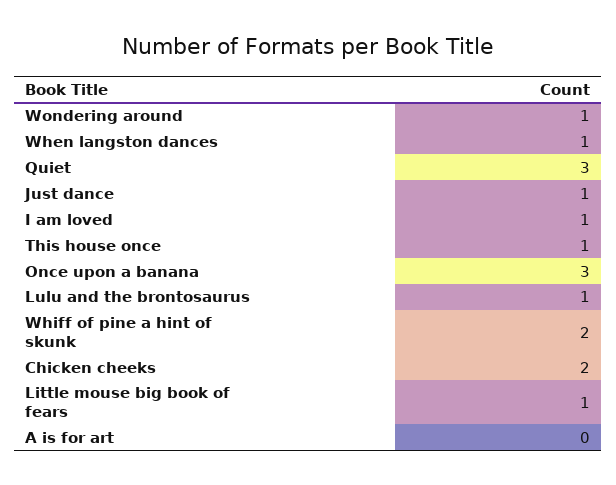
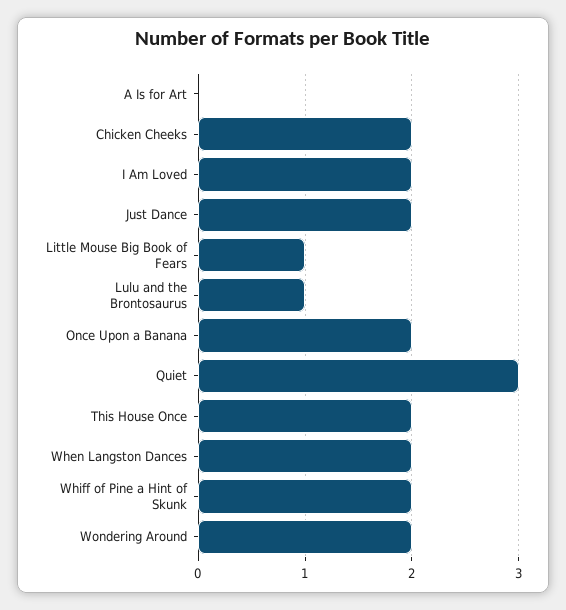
  {
-   "Wondering around": 1,
+   "Wondering around": 2,
-   "When langston dances": 1,
+   "When langston dances": 2,
    "Quiet": 3,
-   "Just dance": 1,
+   "Just dance": 2,
-   "I am loved": 1,
+   "I am loved": 2,
-   "This house once": 1,
+   "This house once": 2,
-   "Once upon a banana": 3,
+   "Once upon a banana": 2,
    "Lulu and the brontosaurus": 1,
    "Whiff of pine a hint of skunk": 2,
    "Chicken cheeks": 2,
    "Little mouse big book of fears": 1,
    "A is for art": 0
  }

